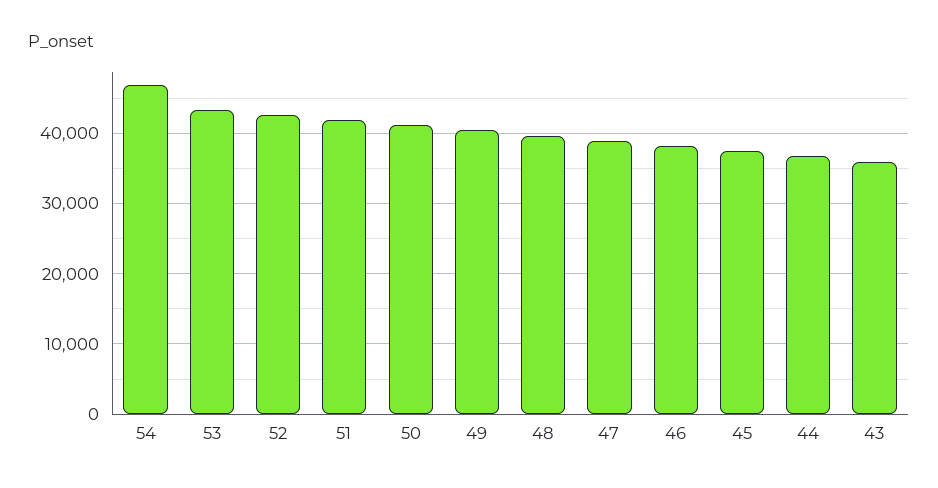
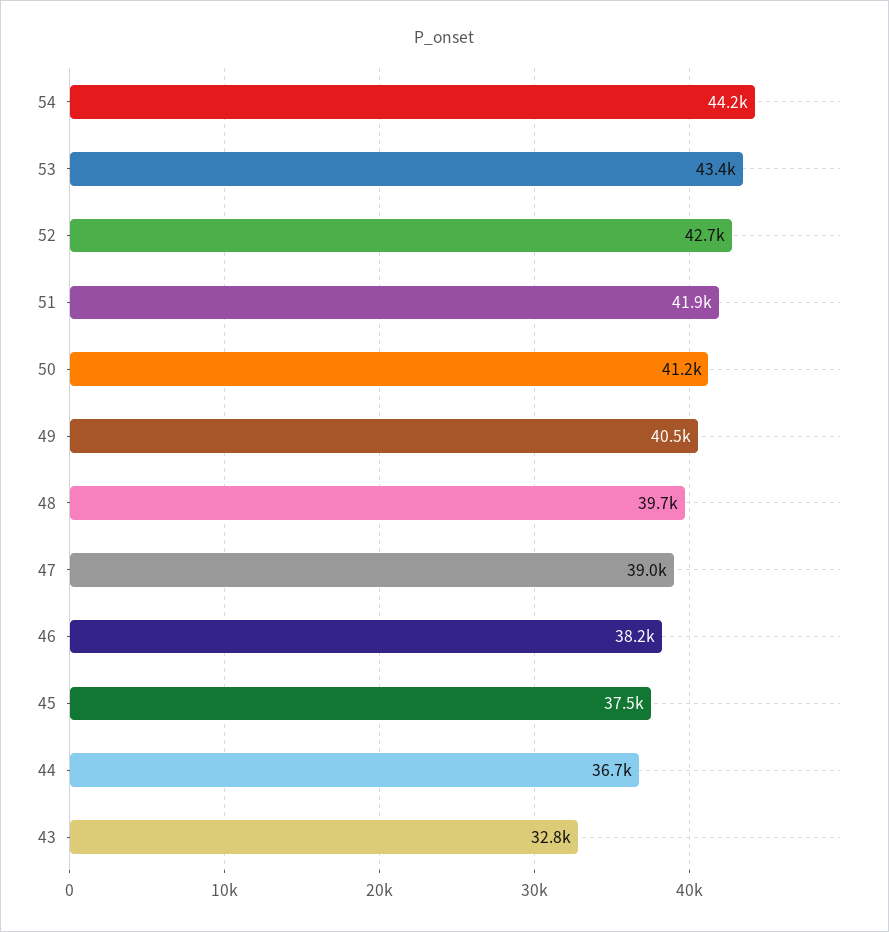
  {
-   "54": 47000,
+   "54": 44200,
    "53": 43400,
    "52": 42700,
    "51": 41900,
    "50": 41200,
    "49": 40500,
    "48": 39700,
    "47": 39000,
    "46": 38200,
    "45": 37500,
    "44": 36700,
-   "43": 36000
+   "43": 32800
  }

